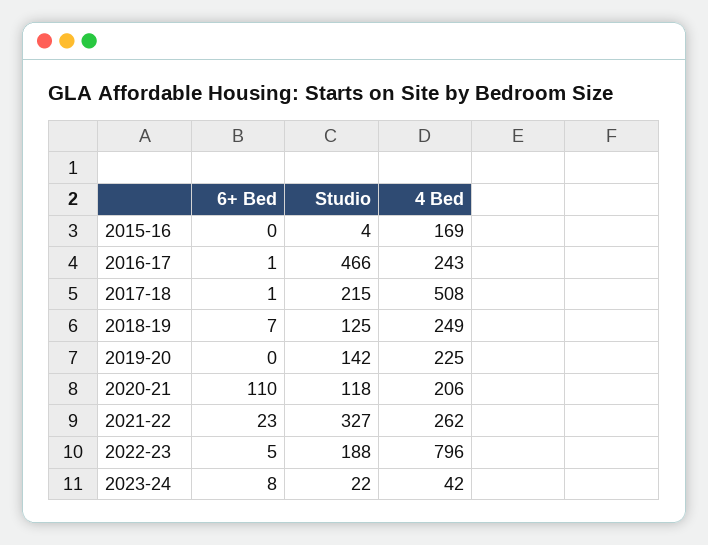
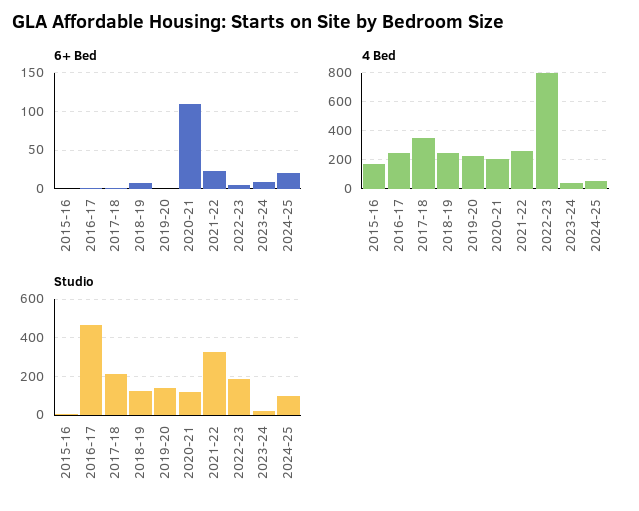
  {
    "6+ Bed": {
      "2015-16": 0,
      "2016-17": 1,
      "2017-18": 1,
      "2018-19": 7,
      "2019-20": 0,
      "2020-21": 110,
      "2021-22": 23,
      "2022-23": 5,
-     "2023-24": 8
+     "2023-24": 8,
+     "2024-25": 20
    },
    "Studio": {
      "2015-16": 4,
      "2016-17": 466,
      "2017-18": 215,
      "2018-19": 125,
      "2019-20": 142,
      "2020-21": 118,
      "2021-22": 327,
      "2022-23": 188,
-     "2023-24": 22
+     "2023-24": 22,
+     "2024-25": 100
    },
    "4 Bed": {
      "2015-16": 169,
      "2016-17": 243,
-     "2017-18": 508,
+     "2017-18": 350,
      "2018-19": 249,
      "2019-20": 225,
      "2020-21": 206,
      "2021-22": 262,
      "2022-23": 796,
-     "2023-24": 42
+     "2023-24": 42,
+     "2024-25": 50
    }
  }

